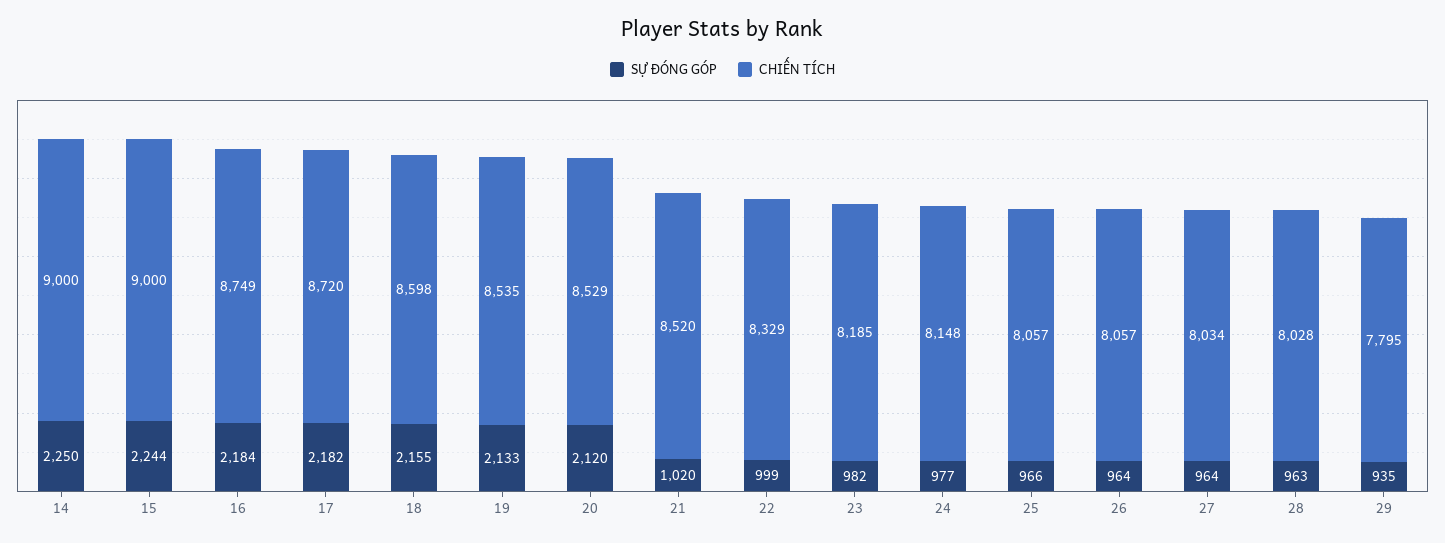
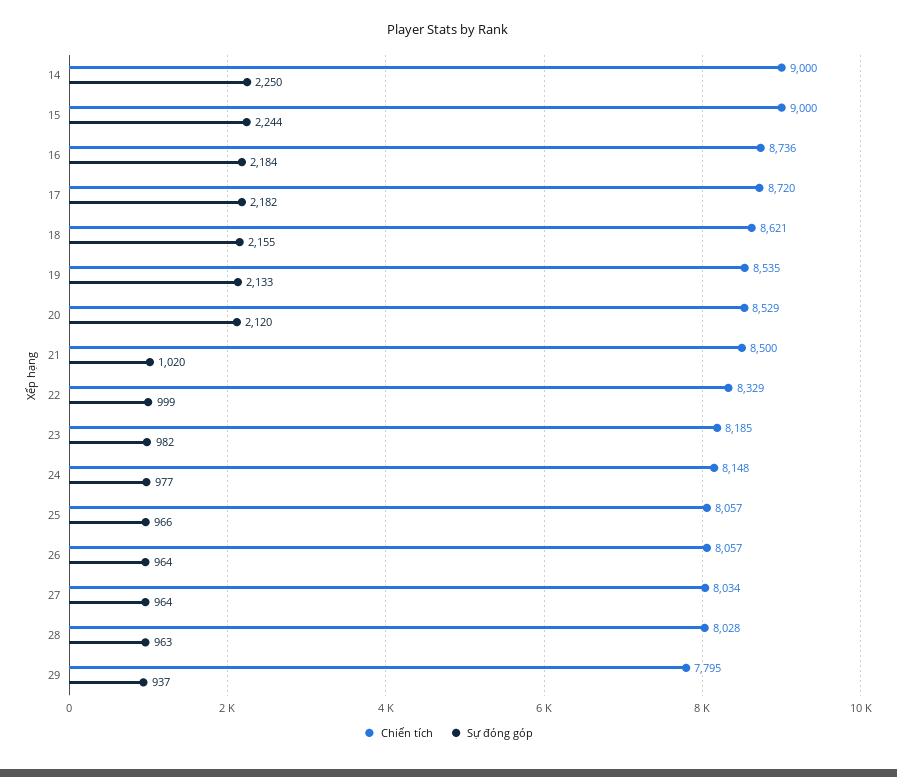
  {
    "SỰ ĐÓNG GÓP": {
      "14": 2250,
      "15": 2244,
      "16": 2184,
      "17": 2182,
      "18": 2155,
      "19": 2133,
      "20": 2120,
      "21": 1020,
      "22": 999,
      "23": 982,
      "24": 977,
      "25": 966,
      "26": 964,
      "27": 964,
      "28": 963,
-     "29": 935
+     "29": 937
    },
    "CHIẾN TÍCH": {
      "14": 9000,
      "15": 9000,
-     "16": 8749,
+     "16": 8736,
      "17": 8720,
-     "18": 8598,
+     "18": 8621,
      "19": 8535,
      "20": 8529,
-     "21": 8520,
+     "21": 8500,
      "22": 8329,
      "23": 8185,
      "24": 8148,
      "25": 8057,
      "26": 8057,
      "27": 8034,
      "28": 8028,
      "29": 7795
    }
  }

